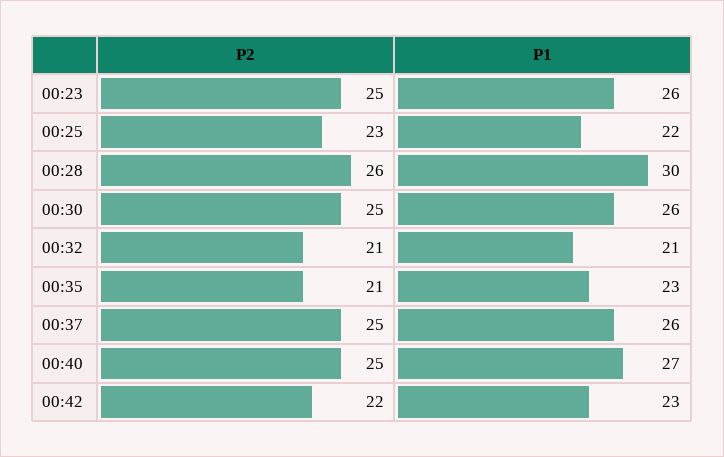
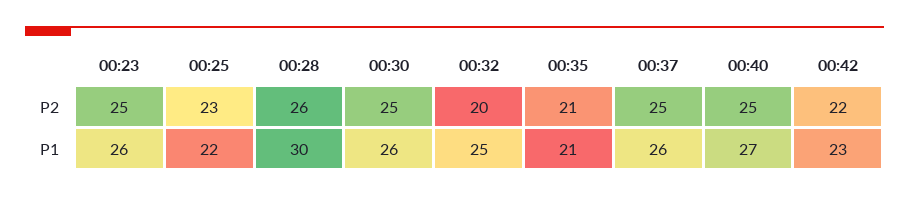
  {
    "P2": {
      "00:23": 25,
      "00:25": 23,
      "00:28": 26,
      "00:30": 25,
-     "00:32": 21,
+     "00:32": 20,
      "00:35": 21,
      "00:37": 25,
      "00:40": 25,
      "00:42": 22
    },
    "P1": {
      "00:23": 26,
      "00:25": 22,
      "00:28": 30,
      "00:30": 26,
-     "00:32": 21,
+     "00:32": 25,
-     "00:35": 23,
+     "00:35": 21,
      "00:37": 26,
      "00:40": 27,
      "00:42": 23
    }
  }

